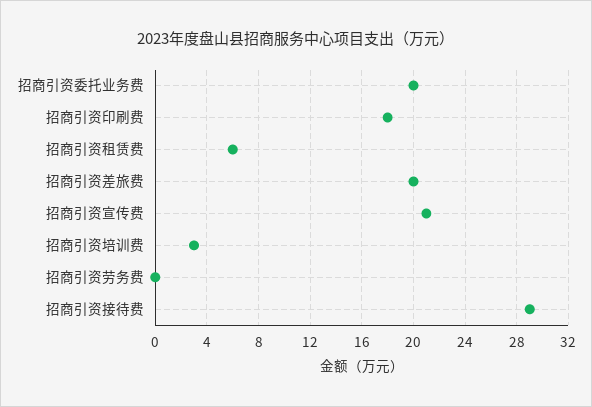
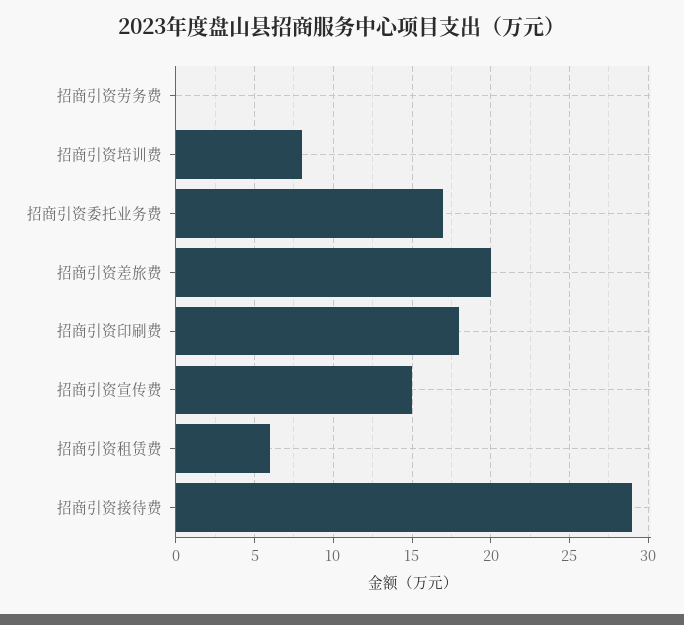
  {
-   "招商引资委托业务费": 20,
+   "招商引资委托业务费": 17,
    "招商引资印刷费": 18,
    "招商引资租赁费": 6,
    "招商引资差旅费": 20,
-   "招商引资宣传费": 21,
+   "招商引资宣传费": 15,
-   "招商引资培训费": 3,
+   "招商引资培训费": 8,
    "招商引资劳务费": 0,
    "招商引资接待费": 29
  }

